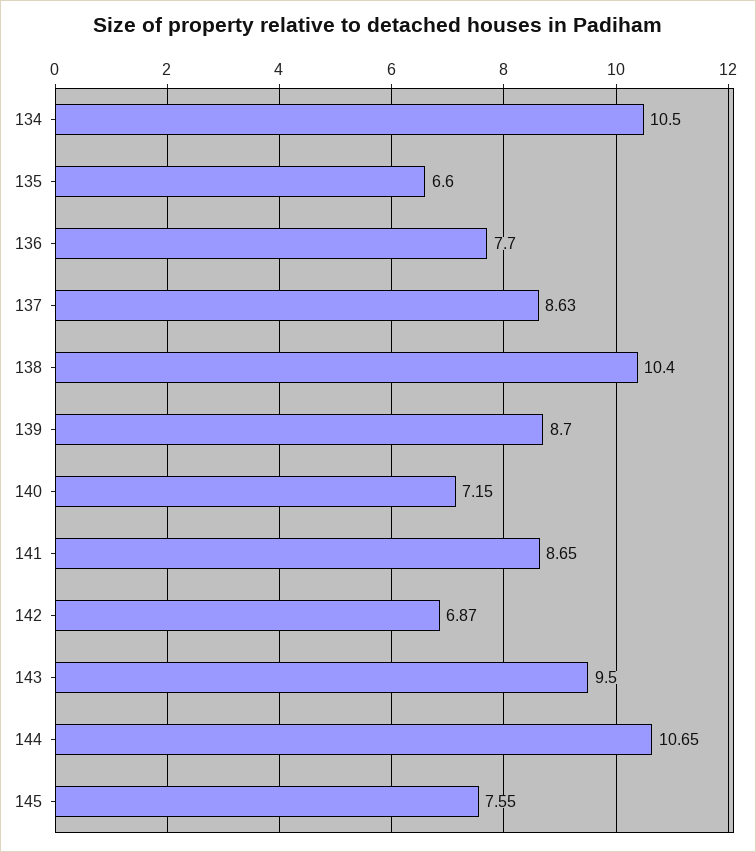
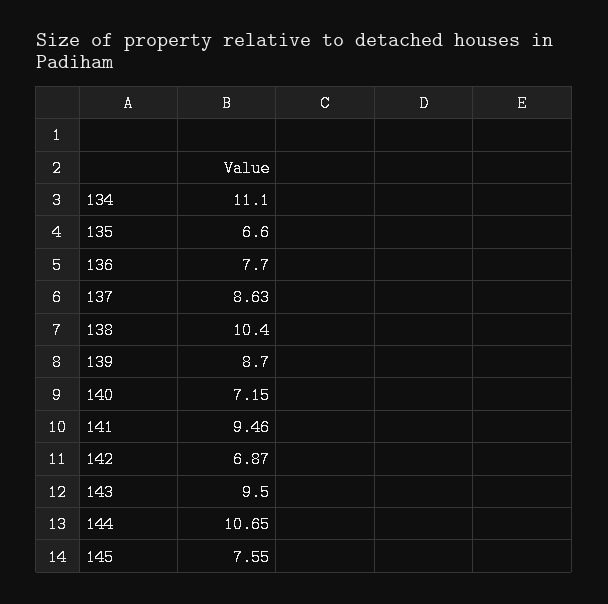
  {
-   "134": 10.5,
+   "134": 11.1,
    "135": 6.6,
    "136": 7.7,
    "137": 8.63,
    "138": 10.4,
    "139": 8.7,
    "140": 7.15,
-   "141": 8.65,
+   "141": 9.46,
    "142": 6.87,
    "143": 9.5,
    "144": 10.65,
    "145": 7.55
  }

